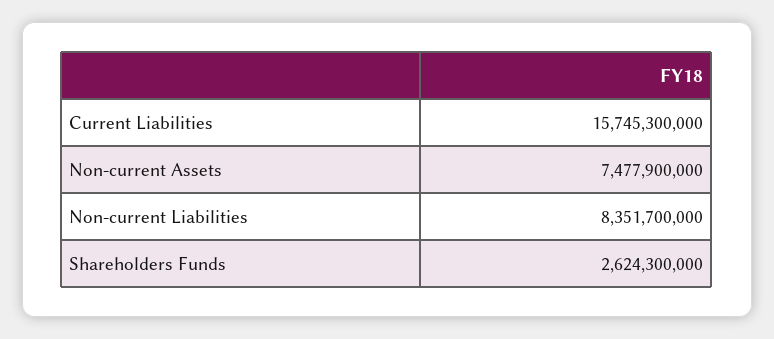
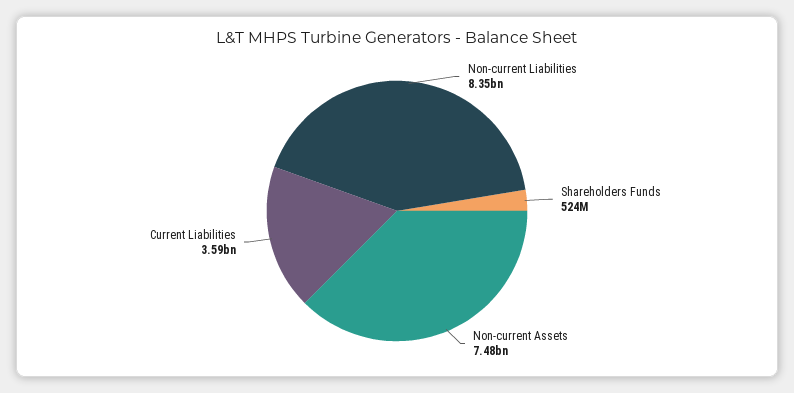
  {
-   "Current Liabilities": 15745300000,
+   "Current Liabilities": 3590000000,
    "Non-current Assets": 7477900000,
    "Non-current Liabilities": 8351700000,
-   "Shareholders Funds": 2624300000
+   "Shareholders Funds": 524000000
  }

